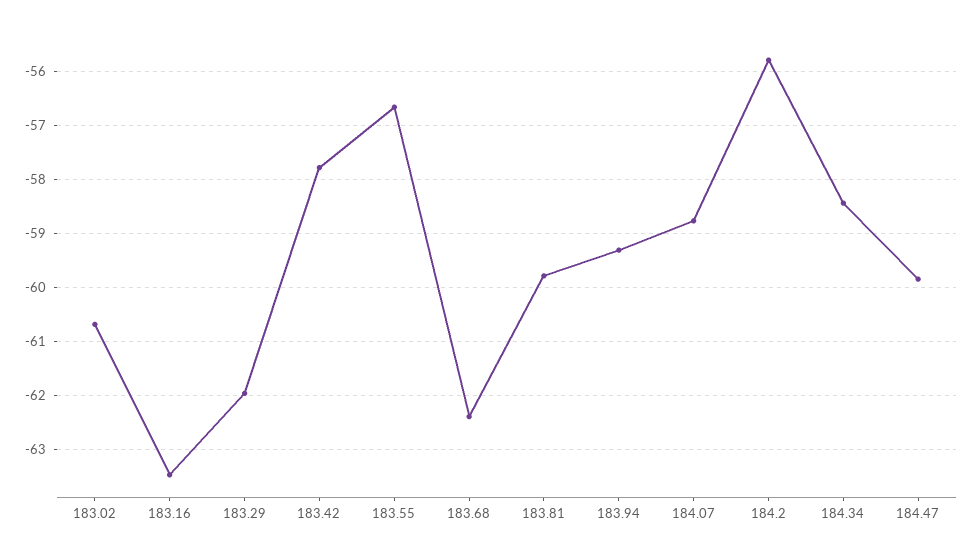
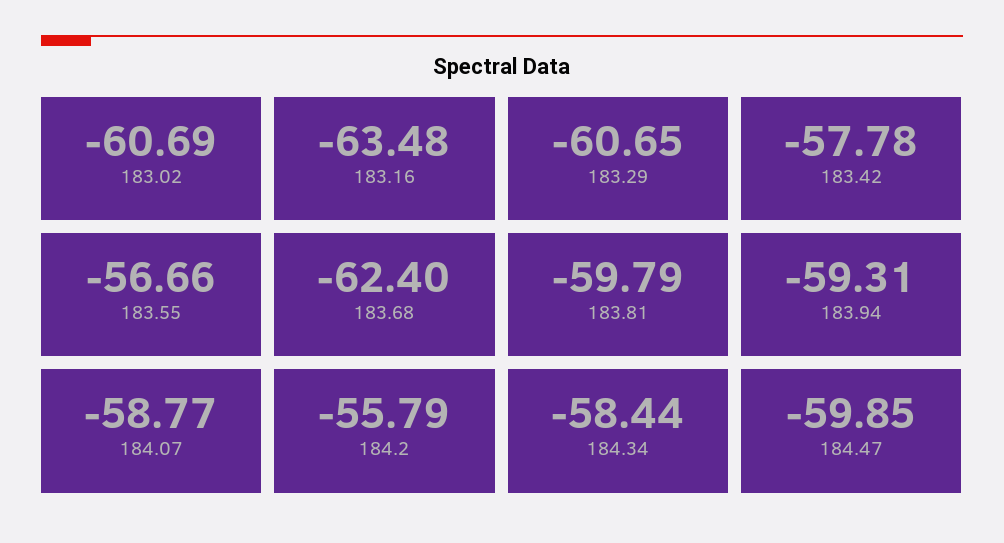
  {
    "183.02": -60.69,
    "183.16": -63.48,
-   "183.29": -62,
+   "183.29": -60.65,
    "183.42": -57.78,
    "183.55": -56.66,
    "183.68": -62.4,
    "183.81": -59.79,
    "183.94": -59.31,
    "184.07": -58.77,
    "184.2": -55.79,
    "184.34": -58.44,
    "184.47": -59.85
  }

